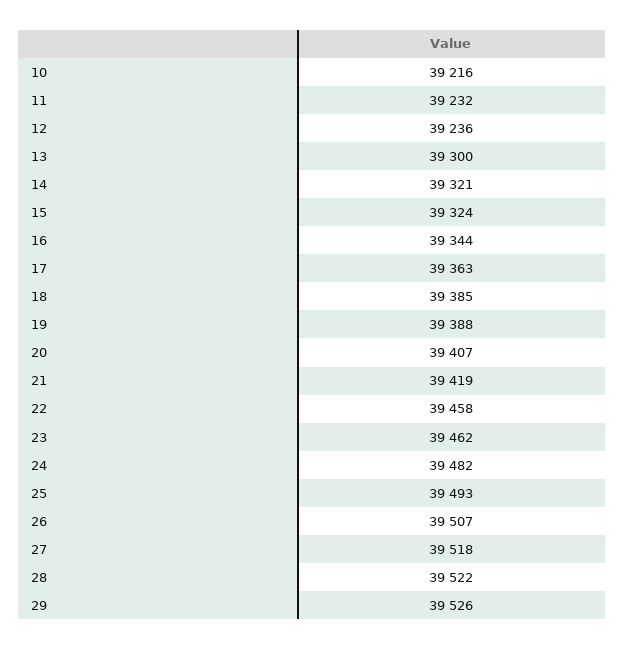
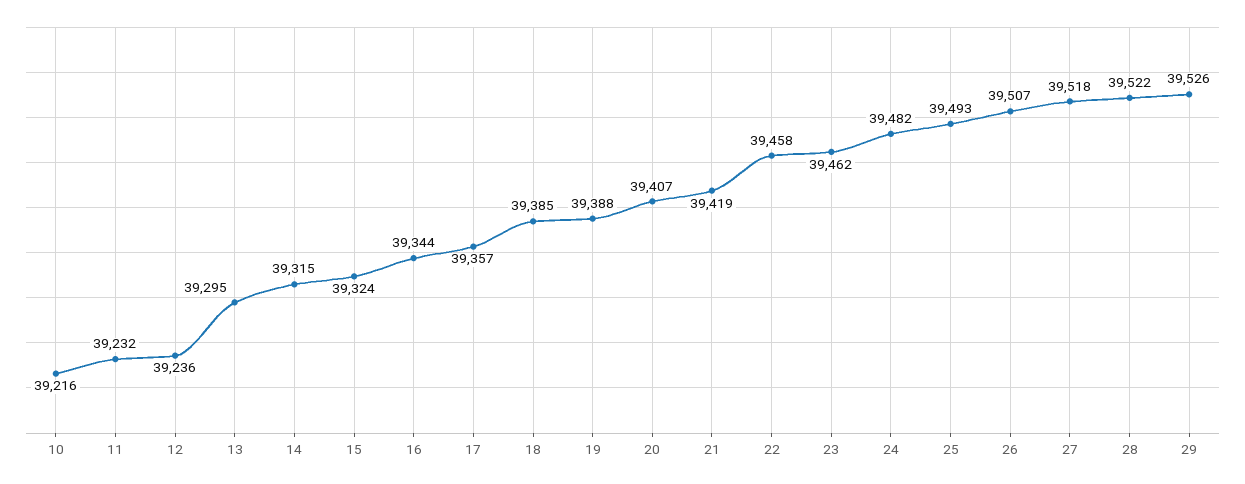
  {
    "10": 39216,
    "11": 39232,
    "12": 39236,
-   "13": 39300,
+   "13": 39295,
-   "14": 39321,
+   "14": 39315,
    "15": 39324,
    "16": 39344,
-   "17": 39363,
+   "17": 39357,
    "18": 39385,
    "19": 39388,
    "20": 39407,
    "21": 39419,
    "22": 39458,
    "23": 39462,
    "24": 39482,
    "25": 39493,
    "26": 39507,
    "27": 39518,
    "28": 39522,
    "29": 39526
  }

